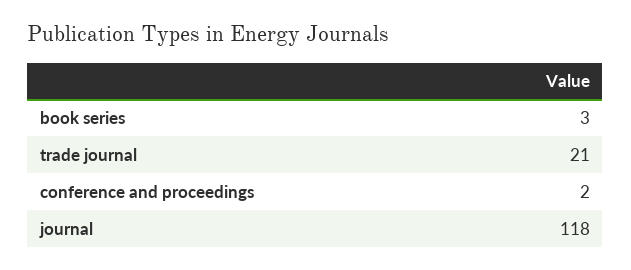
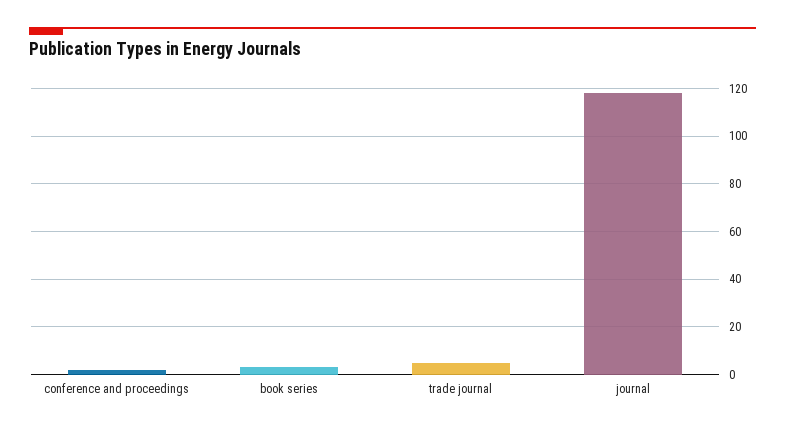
  {
    "book series": 3,
-   "trade journal": 21,
+   "trade journal": 5,
    "conference and proceedings": 2,
    "journal": 118
  }

